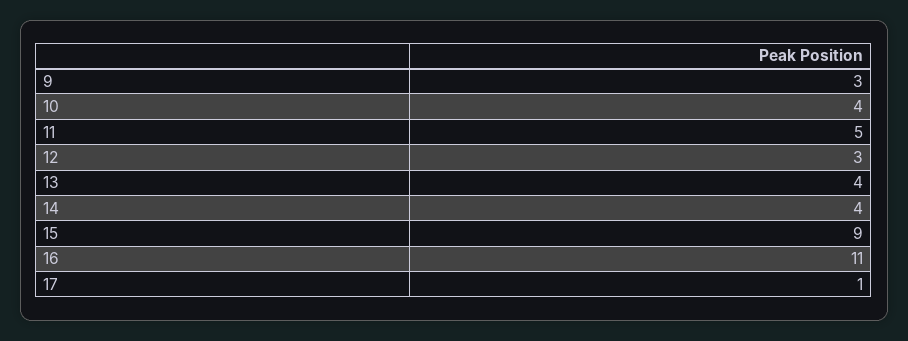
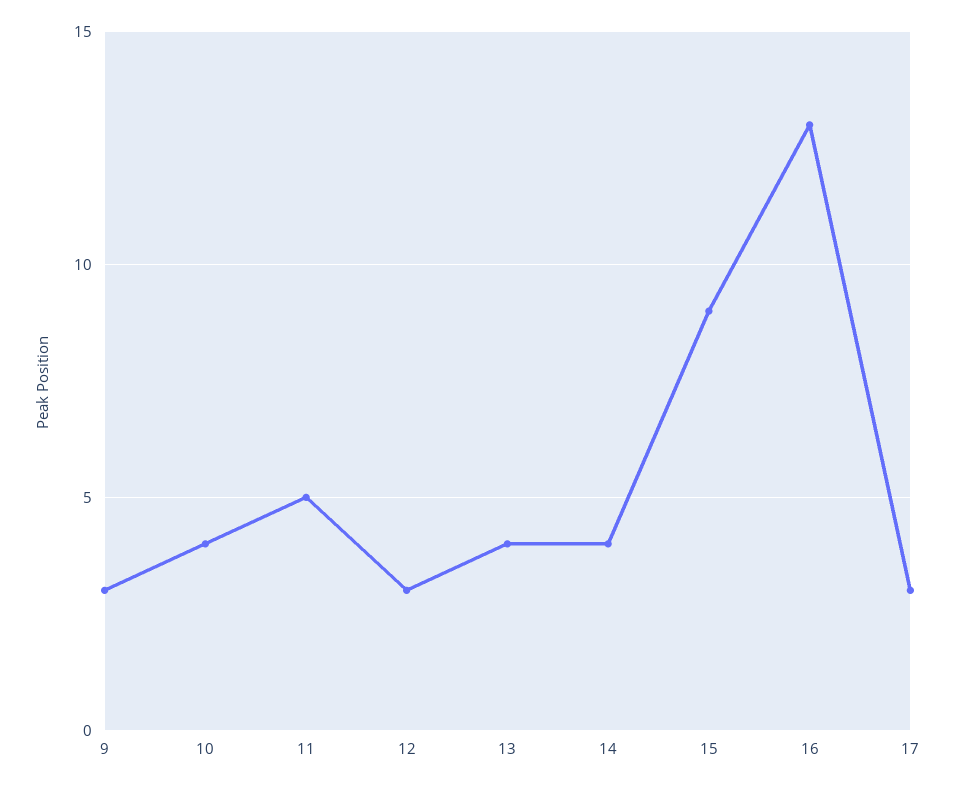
  {
    "9": 3,
    "10": 4,
    "11": 5,
    "12": 3,
    "13": 4,
    "14": 4,
    "15": 9,
-   "16": 11,
+   "16": 13,
-   "17": 1
+   "17": 3
  }

